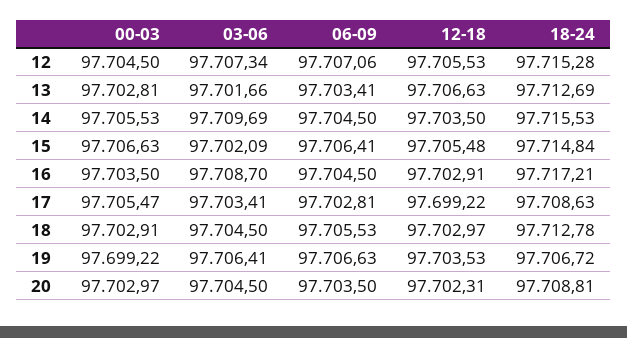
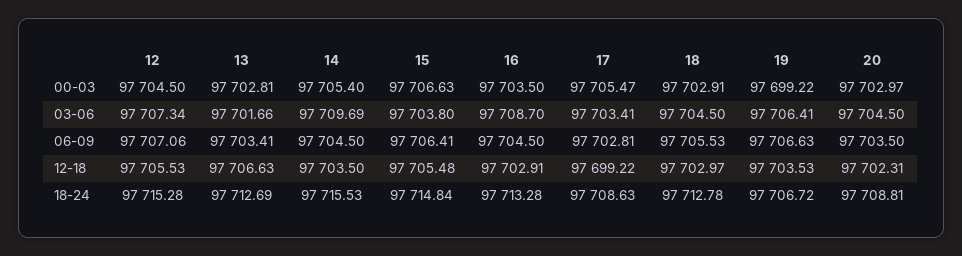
  {
    "00-03": {
      "12": 97704.5,
      "13": 97702.81,
-     "14": 97705.53,
+     "14": 97705.4,
      "15": 97706.63,
      "16": 97703.5,
      "17": 97705.47,
      "18": 97702.91,
      "19": 97699.22,
      "20": 97702.97
    },
    "03-06": {
      "12": 97707.34,
      "13": 97701.66,
      "14": 97709.69,
-     "15": 97702.09,
+     "15": 97703.8,
      "16": 97708.7,
      "17": 97703.41,
      "18": 97704.5,
      "19": 97706.41,
      "20": 97704.5
    },
    "06-09": {
      "12": 97707.06,
      "13": 97703.41,
      "14": 97704.5,
      "15": 97706.41,
      "16": 97704.5,
      "17": 97702.81,
      "18": 97705.53,
      "19": 97706.63,
      "20": 97703.5
    },
    "12-18": {
      "12": 97705.53,
      "13": 97706.63,
      "14": 97703.5,
      "15": 97705.48,
      "16": 97702.91,
      "17": 97699.22,
      "18": 97702.97,
      "19": 97703.53,
      "20": 97702.31
    },
    "18-24": {
      "12": 97715.28,
      "13": 97712.69,
      "14": 97715.53,
      "15": 97714.84,
-     "16": 97717.21,
+     "16": 97713.28,
      "17": 97708.63,
      "18": 97712.78,
      "19": 97706.72,
      "20": 97708.81
    }
  }

